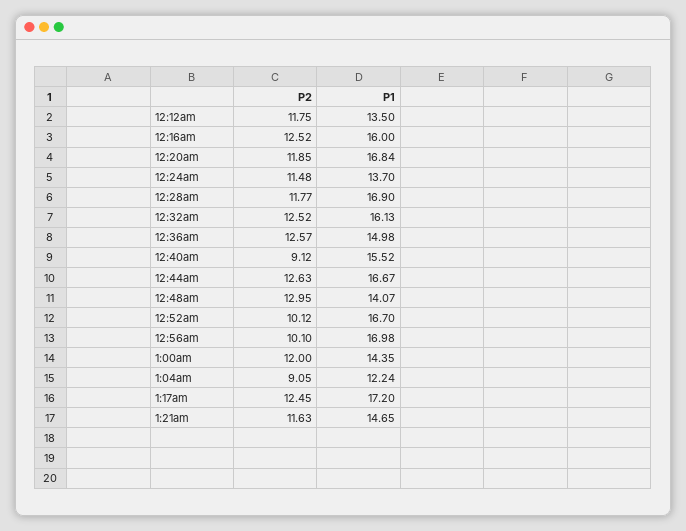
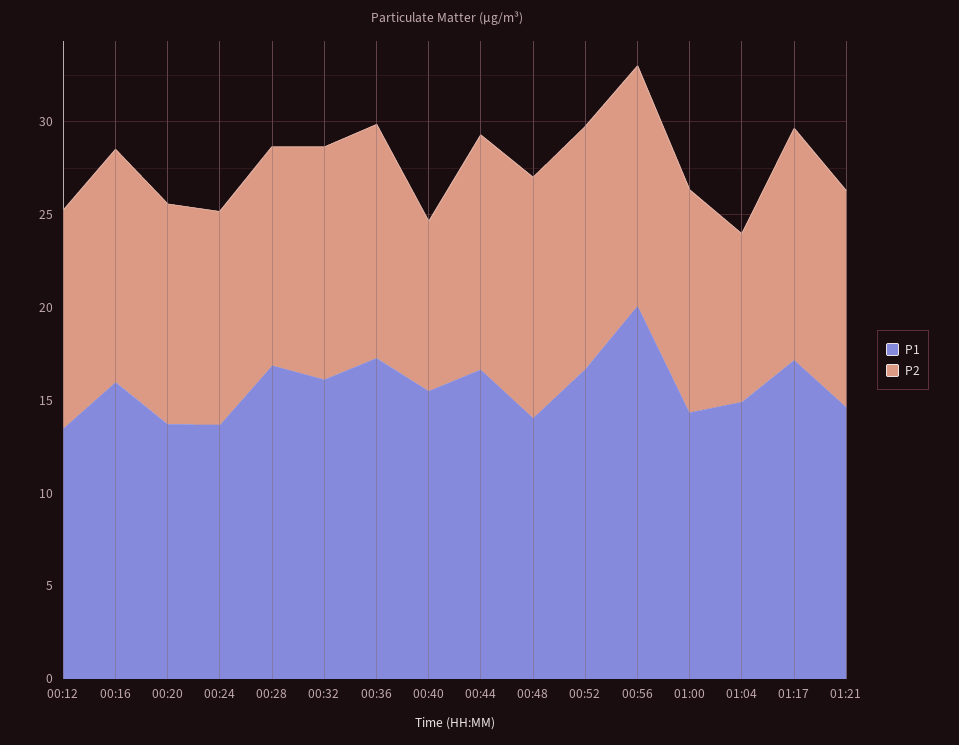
  {
    "P2": {
      "12:12am": 11.75,
      "12:16am": 12.52,
      "12:20am": 11.85,
      "12:24am": 11.48,
      "12:28am": 11.77,
      "12:32am": 12.52,
      "12:36am": 12.57,
      "12:40am": 9.12,
      "12:44am": 12.63,
      "12:48am": 12.95,
-     "12:52am": 10.12,
+     "12:52am": 13,
-     "12:56am": 10.1,
+     "12:56am": 13,
      "1:00am": 12,
      "1:04am": 9.05,
      "1:17am": 12.45,
      "1:21am": 11.63
    },
    "P1": {
      "12:12am": 13.5,
      "12:16am": 16,
-     "12:20am": 16.84,
+     "12:20am": 14,
      "12:24am": 13.7,
      "12:28am": 16.9,
      "12:32am": 16.13,
-     "12:36am": 14.98,
+     "12:36am": 17,
      "12:40am": 15.52,
      "12:44am": 16.67,
      "12:48am": 14.07,
      "12:52am": 16.7,
-     "12:56am": 16.98,
+     "12:56am": 20,
      "1:00am": 14.35,
-     "1:04am": 12.24,
+     "1:04am": 15,
      "1:17am": 17.2,
      "1:21am": 14.65
    }
  }

